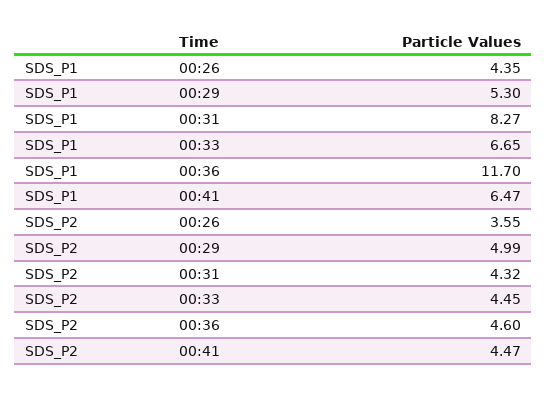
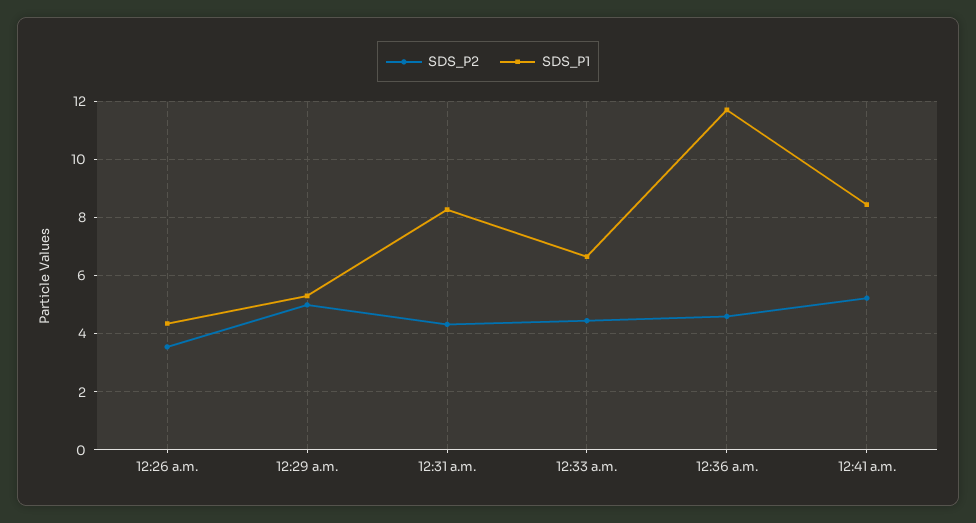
  {
    "SDS_P1": {
      "00:26": 4.35,
      "00:29": 5.3,
      "00:31": 8.27,
      "00:33": 6.65,
      "00:36": 11.7,
-     "00:41": 6.47
+     "00:41": 8.5
    },
    "SDS_P2": {
      "00:26": 3.55,
      "00:29": 4.99,
      "00:31": 4.32,
      "00:33": 4.45,
      "00:36": 4.6,
-     "00:41": 4.47
+     "00:41": 5.25
    }
  }

